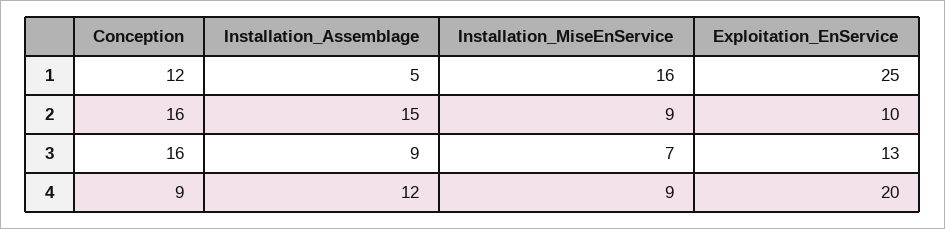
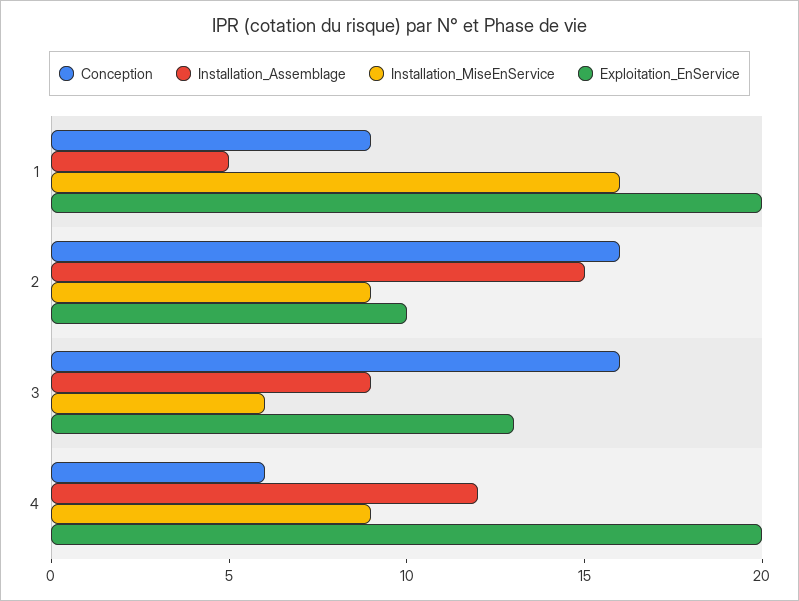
  {
    "Conception": {
-     "1": 12,
+     "1": 9,
      "2": 16,
      "3": 16,
-     "4": 9
+     "4": 6
    },
    "Installation_Assemblage": {
      "1": 5,
      "2": 15,
      "3": 9,
      "4": 12
    },
    "Installation_MiseEnService": {
      "1": 16,
      "2": 9,
-     "3": 7,
+     "3": 6,
      "4": 9
    },
    "Exploitation_EnService": {
-     "1": 25,
+     "1": 20,
      "2": 10,
      "3": 13,
      "4": 20
    }
  }

